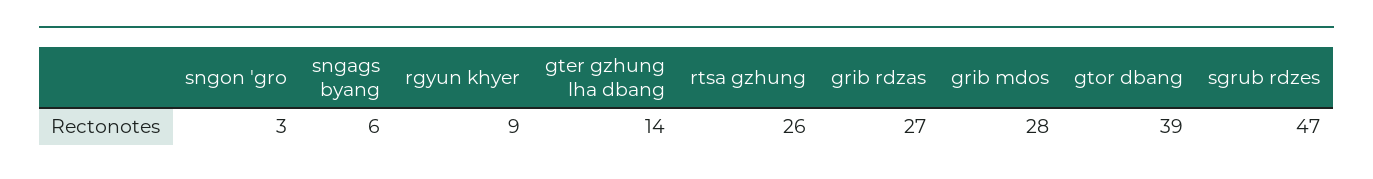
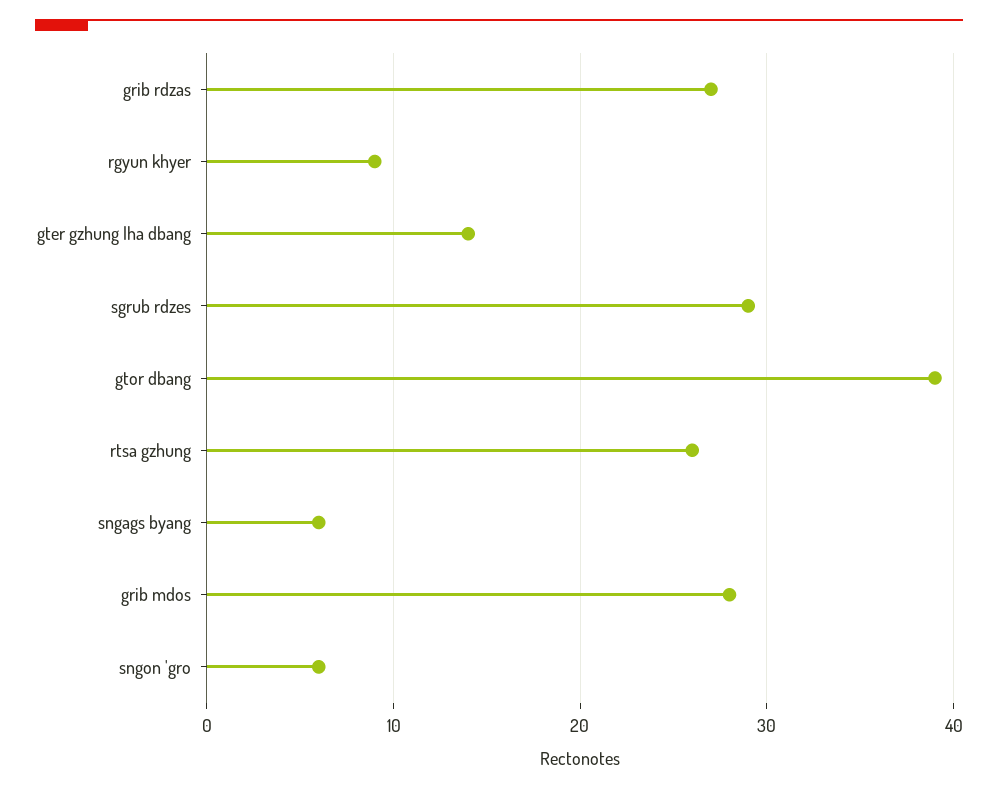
  {
-   "sngon 'gro": 3,
+   "sngon 'gro": 6,
    "sngags byang": 6,
    "rgyun khyer": 9,
    "gter gzhung lha dbang": 14,
    "rtsa gzhung": 26,
    "grib rdzas": 27,
    "grib mdos": 28,
    "gtor dbang": 39,
-   "sgrub rdzes": 47
+   "sgrub rdzes": 29
  }

